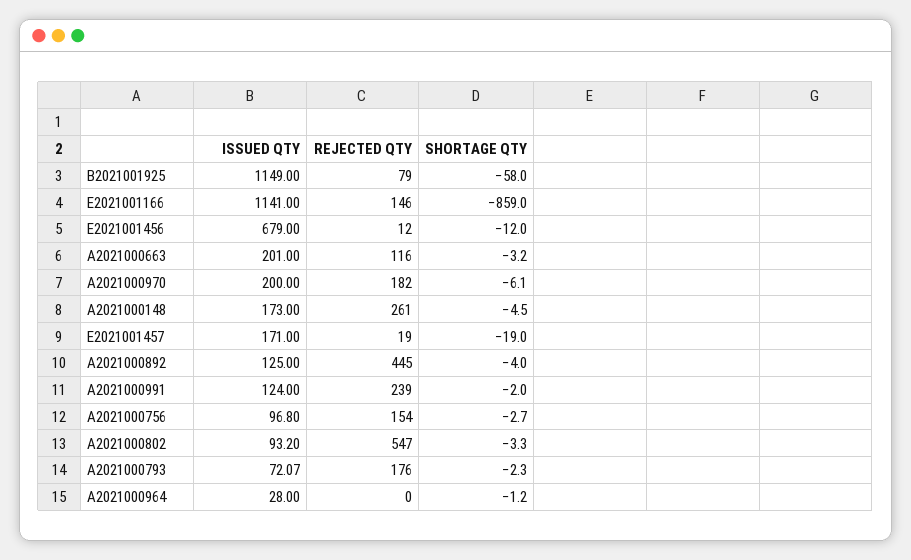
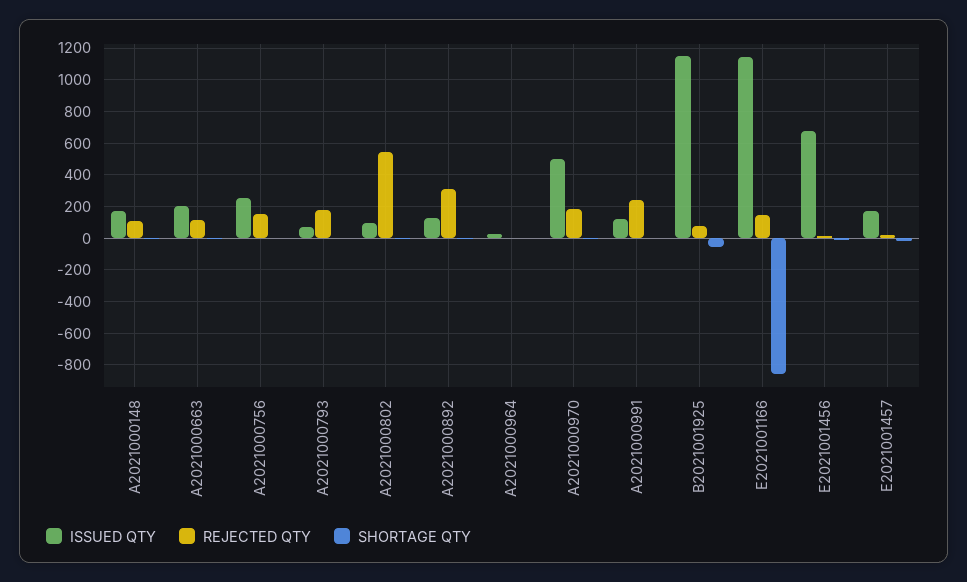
  {
    "ISSUED QTY": {
      "B2021001925": 1149,
      "E2021001166": 1141,
      "E2021001456": 679,
      "A2021000663": 201,
-     "A2021000970": 200,
+     "A2021000970": 500,
      "A2021000148": 173,
      "E2021001457": 171,
      "A2021000892": 125,
      "A2021000991": 124,
-     "A2021000756": 96.8,
+     "A2021000756": 250,
      "A2021000802": 93.2,
      "A2021000793": 72.07,
      "A2021000964": 28
    },
    "REJECTED QTY": {
      "B2021001925": 79,
      "E2021001166": 146,
      "E2021001456": 12,
      "A2021000663": 116,
      "A2021000970": 182,
-     "A2021000148": 261,
+     "A2021000148": 100,
      "E2021001457": 19,
-     "A2021000892": 445,
+     "A2021000892": 300,
      "A2021000991": 239,
      "A2021000756": 154,
      "A2021000802": 547,
      "A2021000793": 176,
      "A2021000964": 0
    },
    "SHORTAGE QTY": {
      "B2021001925": -58,
      "E2021001166": -859,
      "E2021001456": -12,
      "A2021000663": -3.2,
      "A2021000970": -6.1,
      "A2021000148": -4.5,
      "E2021001457": -19,
      "A2021000892": -4,
      "A2021000991": -2,
      "A2021000756": -2.7,
      "A2021000802": -3.3,
      "A2021000793": -2.3,
      "A2021000964": -1.2
    }
  }

